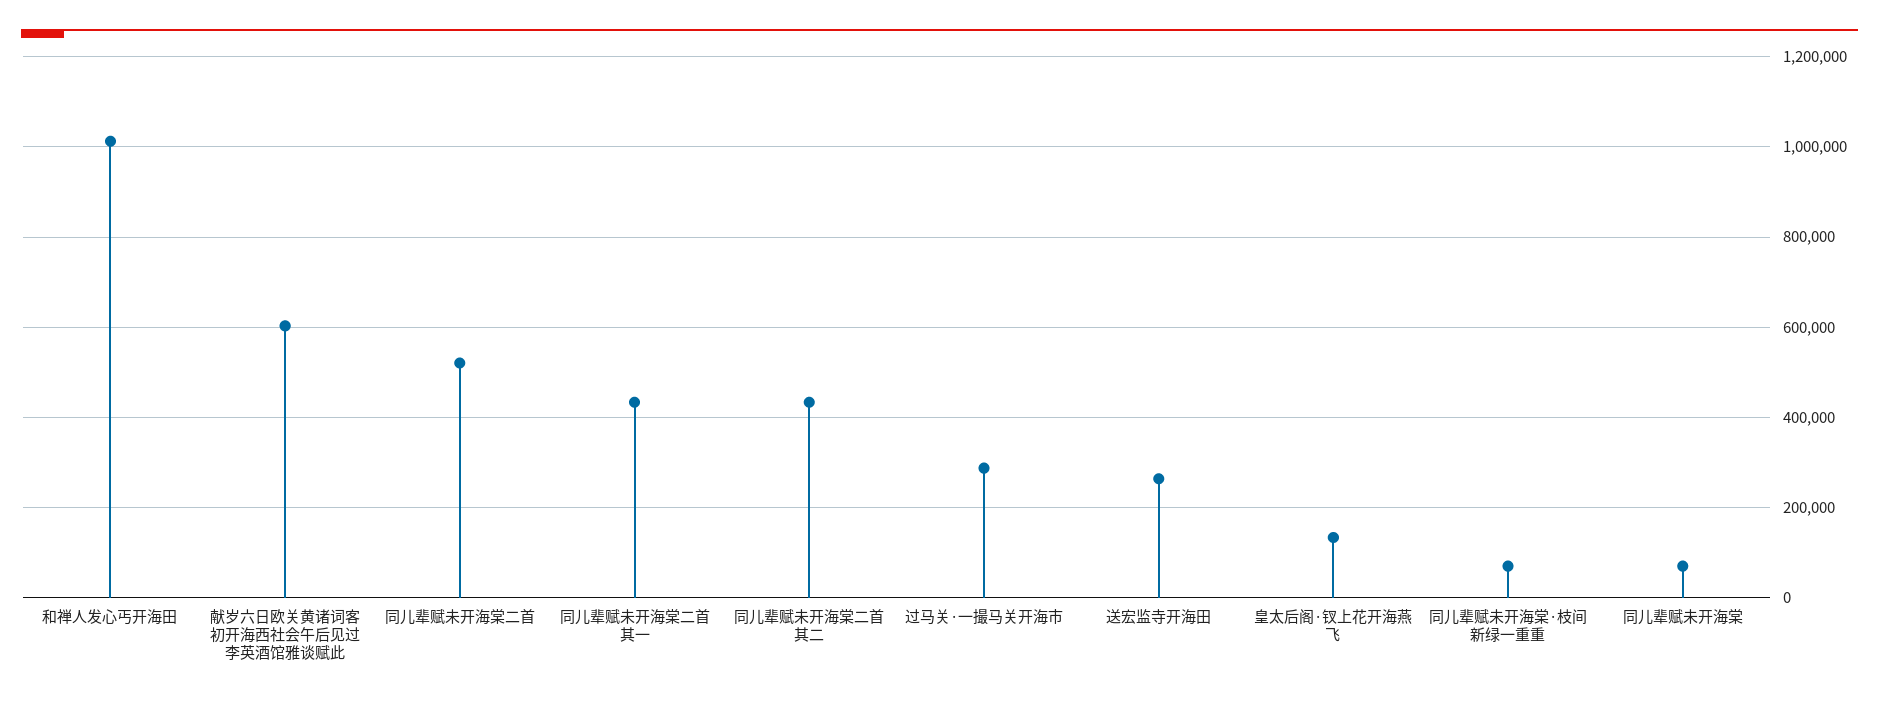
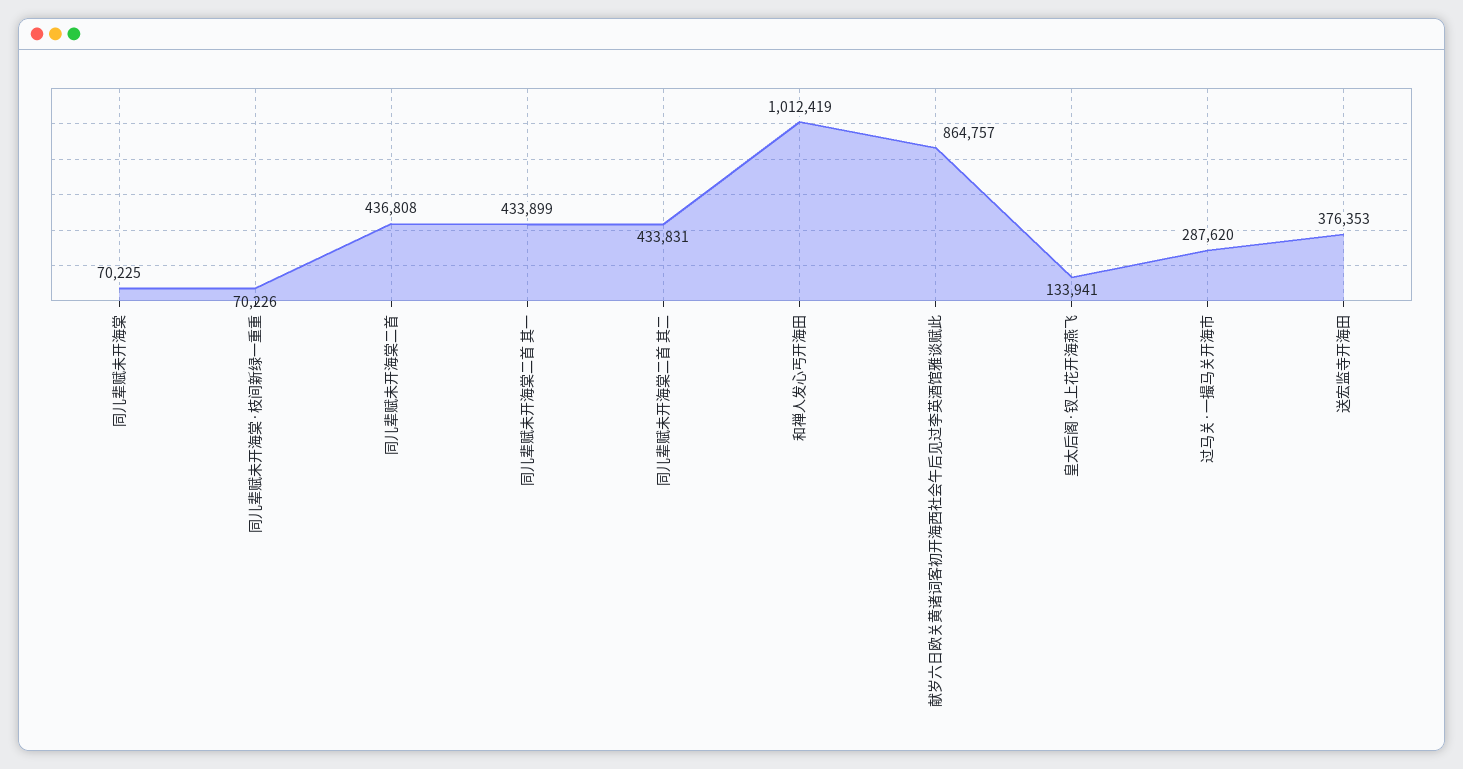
  {
    "和禅人发心丐开海田": 1012419,
-   "献岁六日欧关黄诸词客初开海西社会午后见过李英酒馆雅谈赋此": 600000,
+   "献岁六日欧关黄诸词客初开海西社会午后见过李英酒馆雅谈赋此": 864757,
-   "同儿辈赋未开海棠二首": 520000,
+   "同儿辈赋未开海棠二首": 436808,
    "同儿辈赋未开海棠二首 其一": 433899,
    "同儿辈赋未开海棠二首 其二": 433831,
    "过马关·一撮马关开海市": 287620,
-   "送宏监寺开海田": 260000,
+   "送宏监寺开海田": 376353,
    "皇太后阁·钗上花开海燕飞": 133941,
    "同儿辈赋未开海棠·枝间新绿一重重": 70226,
    "同儿辈赋未开海棠": 70225
  }

